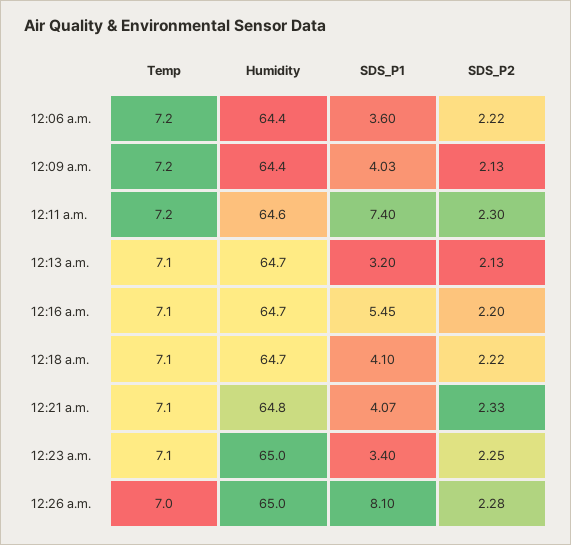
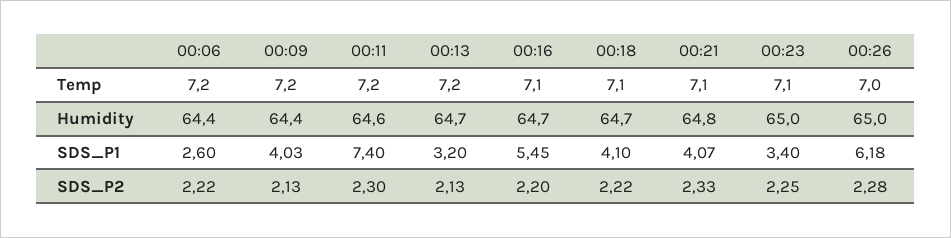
  {
    "Temp": {
      "12:06 a.m.": 7.2,
      "12:09 a.m.": 7.2,
      "12:11 a.m.": 7.2,
-     "12:13 a.m.": 7.1,
+     "12:13 a.m.": 7.2,
      "12:16 a.m.": 7.1,
      "12:18 a.m.": 7.1,
      "12:21 a.m.": 7.1,
      "12:23 a.m.": 7.1,
      "12:26 a.m.": 7
    },
    "Humidity": {
      "12:06 a.m.": 64.4,
      "12:09 a.m.": 64.4,
      "12:11 a.m.": 64.6,
      "12:13 a.m.": 64.7,
      "12:16 a.m.": 64.7,
      "12:18 a.m.": 64.7,
      "12:21 a.m.": 64.8,
      "12:23 a.m.": 65,
      "12:26 a.m.": 65
    },
    "SDS_P1": {
-     "12:06 a.m.": 3.6,
+     "12:06 a.m.": 2.6,
      "12:09 a.m.": 4.03,
      "12:11 a.m.": 7.4,
      "12:13 a.m.": 3.2,
      "12:16 a.m.": 5.45,
      "12:18 a.m.": 4.1,
      "12:21 a.m.": 4.07,
      "12:23 a.m.": 3.4,
-     "12:26 a.m.": 8.1
+     "12:26 a.m.": 6.18
    },
    "SDS_P2": {
      "12:06 a.m.": 2.22,
      "12:09 a.m.": 2.13,
      "12:11 a.m.": 2.3,
      "12:13 a.m.": 2.13,
      "12:16 a.m.": 2.2,
      "12:18 a.m.": 2.22,
      "12:21 a.m.": 2.33,
      "12:23 a.m.": 2.25,
      "12:26 a.m.": 2.28
    }
  }

